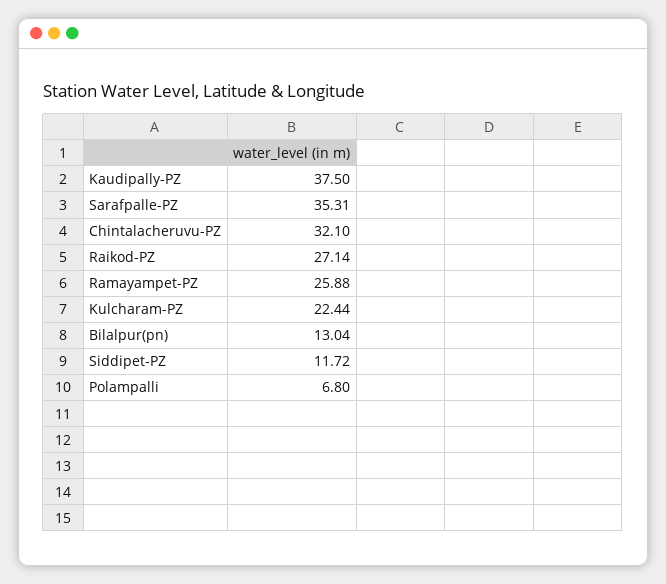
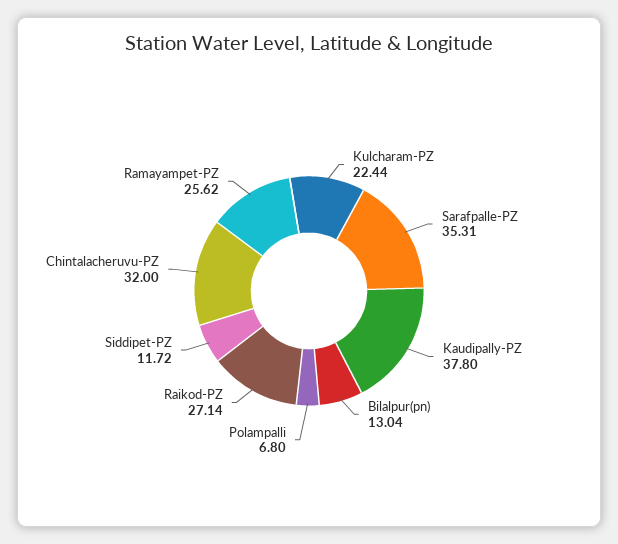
  {
-   "Kaudipally-PZ": 37.5,
+   "Kaudipally-PZ": 37.8,
    "Sarafpalle-PZ": 35.31,
-   "Chintalacheruvu-PZ": 32.1,
+   "Chintalacheruvu-PZ": 32,
    "Raikod-PZ": 27.14,
-   "Ramayampet-PZ": 25.88,
+   "Ramayampet-PZ": 25.62,
    "Kulcharam-PZ": 22.44,
    "Bilalpur(pn)": 13.04,
    "Siddipet-PZ": 11.72,
    "Polampalli": 6.8
  }

